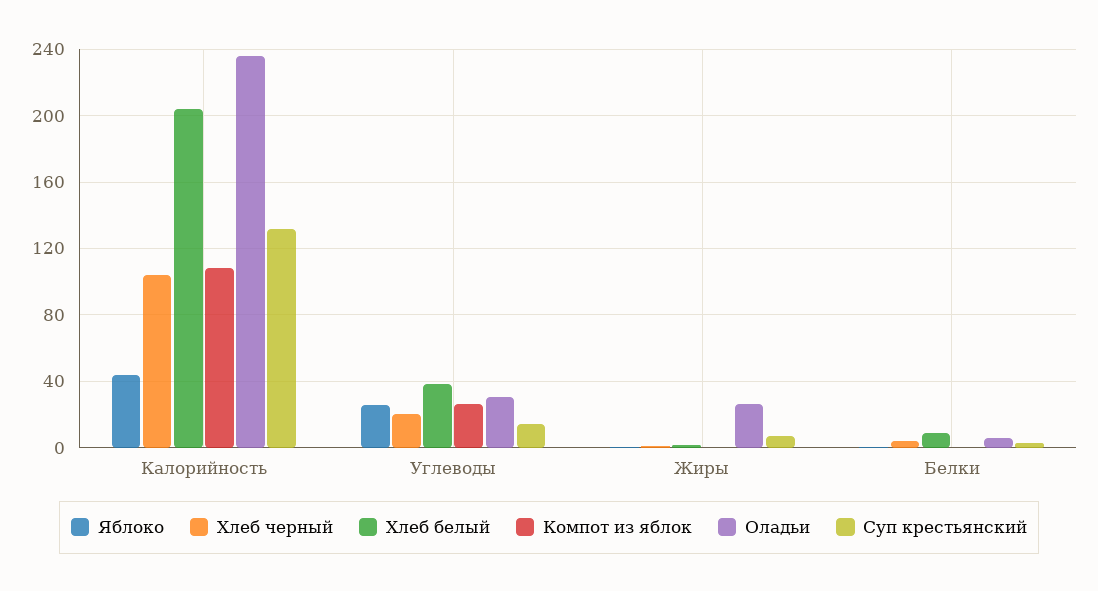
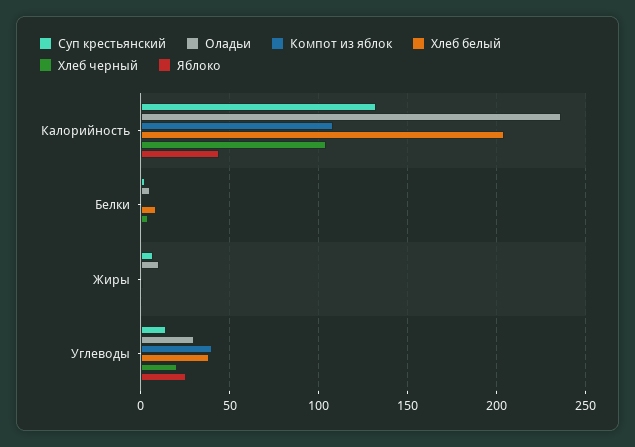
  {
    "Яблоко": {
      "Калорийность": 45,
      "Углеводы": 25,
      "Жиры": 0,
      "Белки": 0
    },
    "Хлеб черный": {
      "Калорийность": 105,
      "Углеводы": 20,
      "Жиры": 0,
      "Белки": 5
    },
    "Хлеб белый": {
      "Калорийность": 205,
      "Углеводы": 40,
      "Жиры": 0,
      "Белки": 10
    },
    "Компот из яблок": {
      "Калорийность": 110,
-     "Углеводы": 25,
+     "Углеводы": 40,
      "Жиры": 0,
      "Белки": 0
    },
    "Оладьи": {
      "Калорийность": 235,
      "Углеводы": 30,
-     "Жиры": 25,
+     "Жиры": 10,
      "Белки": 5
    },
    "Суп крестьянский": {
      "Калорийность": 130,
      "Углеводы": 15,
      "Жиры": 5,
      "Белки": 5
    }
  }

